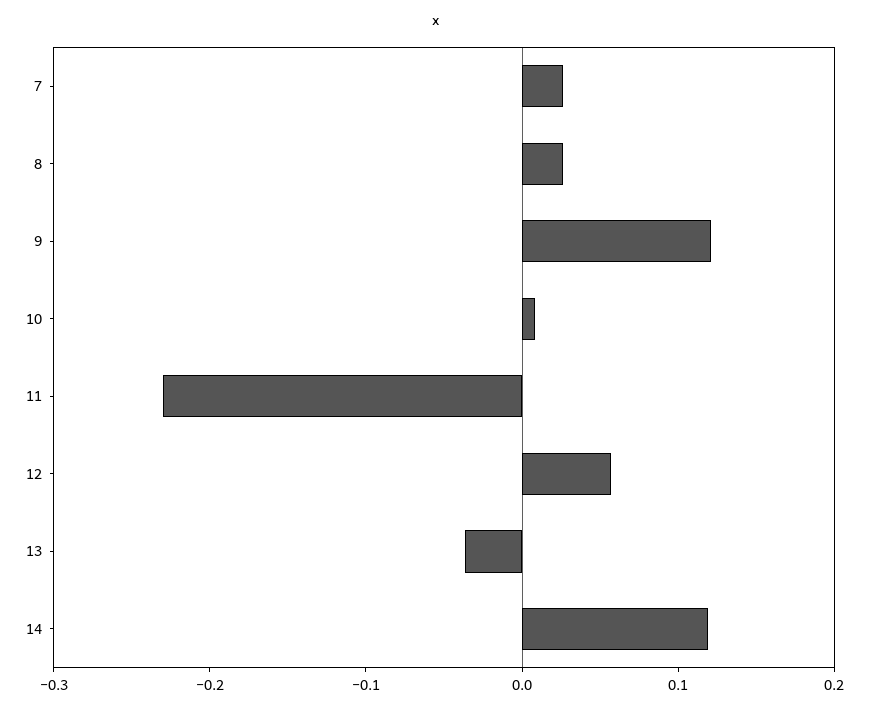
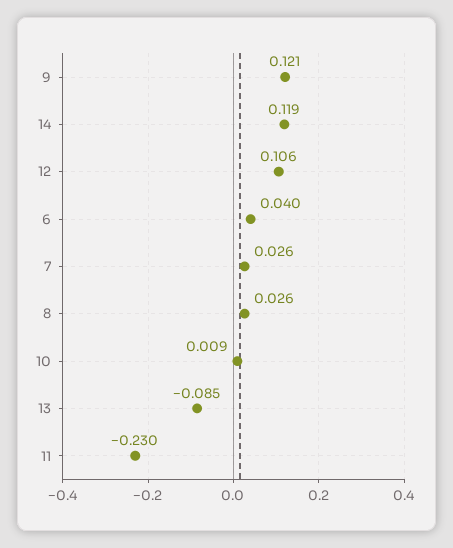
  {
    "7": 0.026,
    "8": 0.026,
    "9": 0.121,
    "10": 0.009,
    "11": -0.23,
-   "12": 0.06,
+   "12": 0.106,
-   "13": -0.04,
+   "13": -0.085,
-   "14": 0.119
+   "14": 0.119,
+   "6": 0.04
  }

